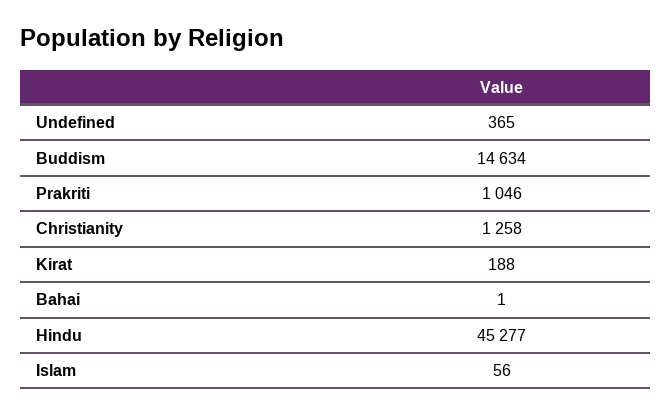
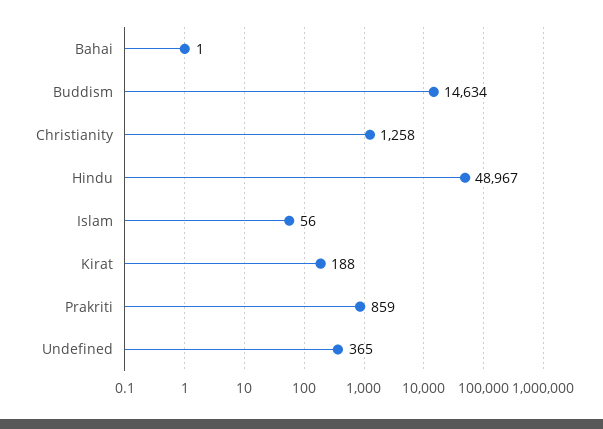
  {
    "Undefined": 365,
    "Buddism": 14634,
-   "Prakriti": 1046,
+   "Prakriti": 859,
    "Christianity": 1258,
    "Kirat": 188,
    "Bahai": 1,
-   "Hindu": 45277,
+   "Hindu": 48967,
    "Islam": 56
  }

